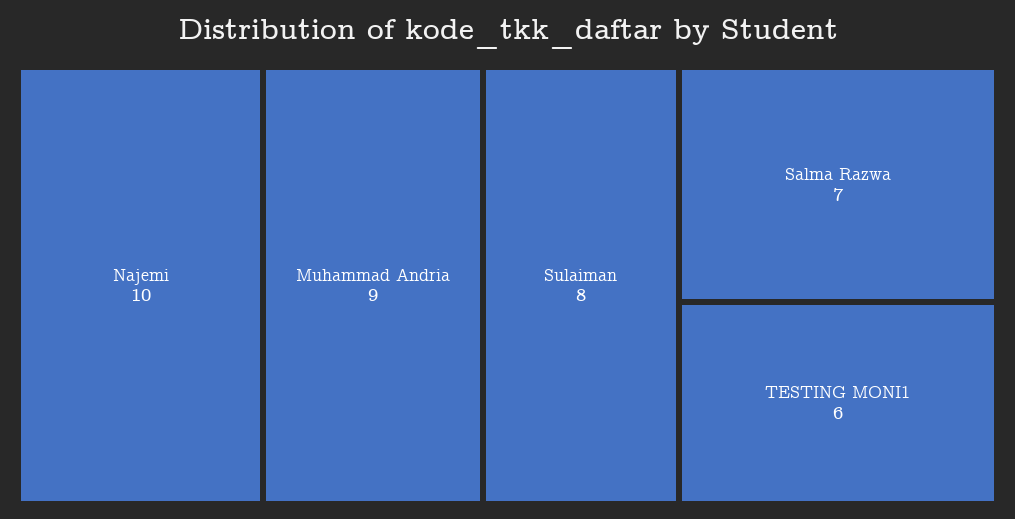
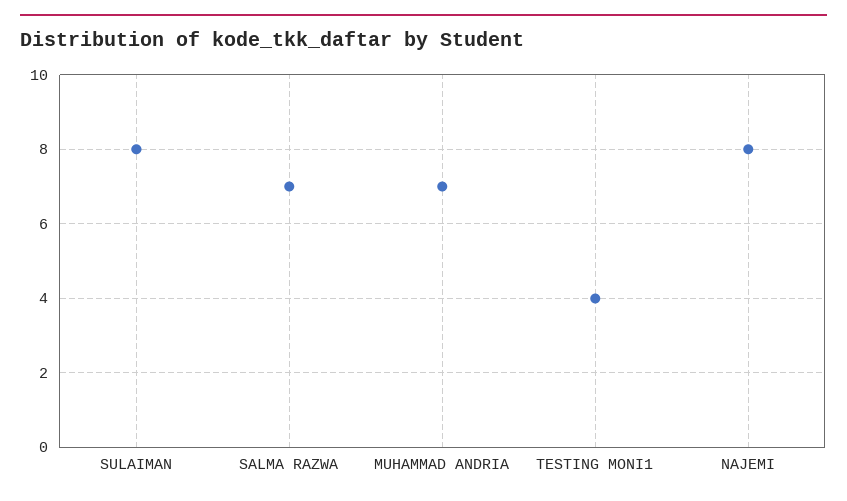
  {
-   "Najemi": 10,
+   "Najemi": 8,
-   "Muhammad Andria": 9,
+   "Muhammad Andria": 7,
    "Sulaiman": 8,
    "Salma Razwa": 7,
-   "TESTING MONI1": 6
+   "TESTING MONI1": 4
  }

